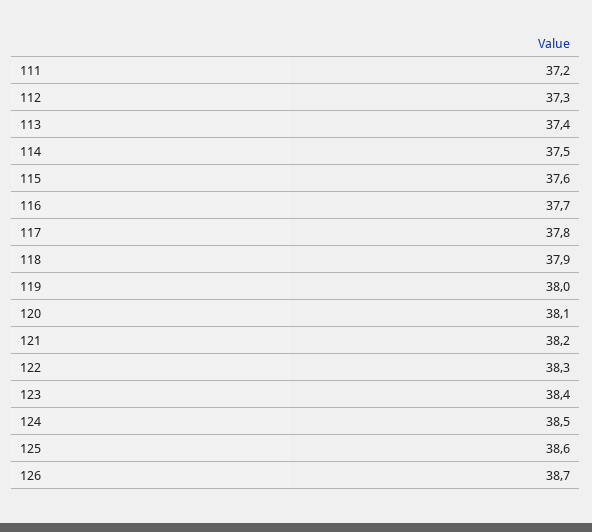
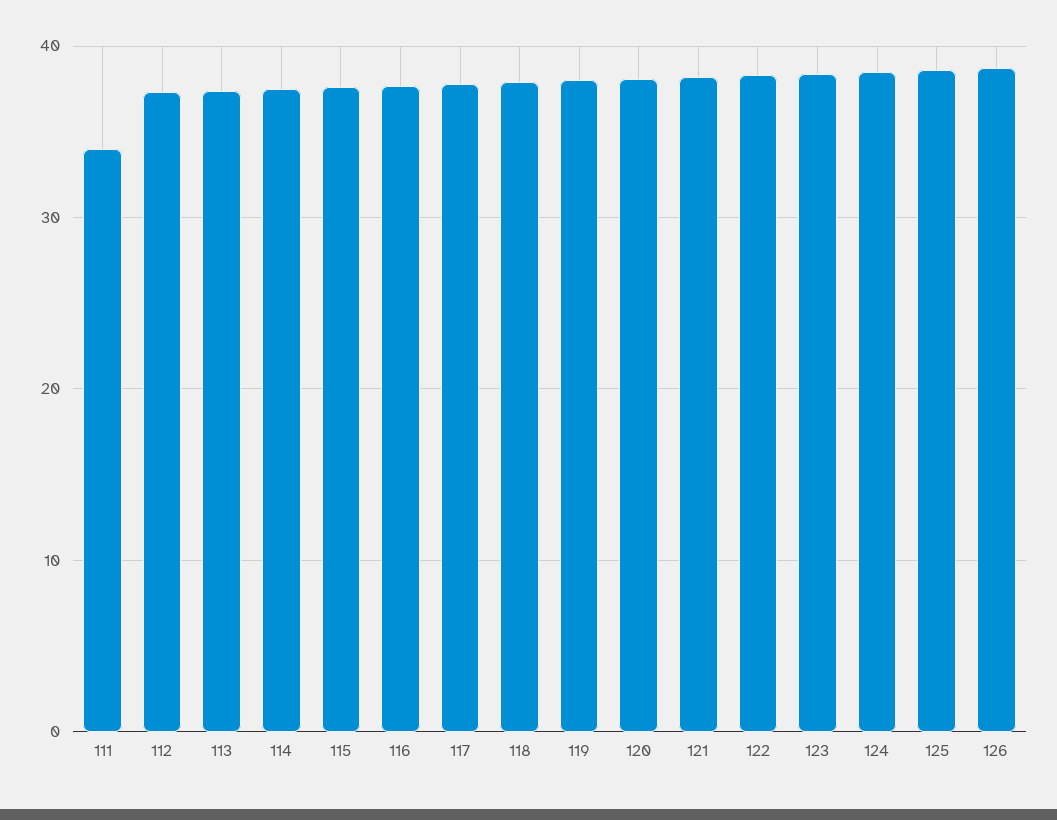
  {
-   "111": 37.2,
+   "111": 34,
    "112": 37.3,
    "113": 37.4,
    "114": 37.5,
    "115": 37.6,
    "116": 37.7,
    "117": 37.8,
    "118": 37.9,
    "119": 38,
    "120": 38.1,
    "121": 38.2,
    "122": 38.3,
    "123": 38.4,
    "124": 38.5,
    "125": 38.6,
    "126": 38.7
  }

